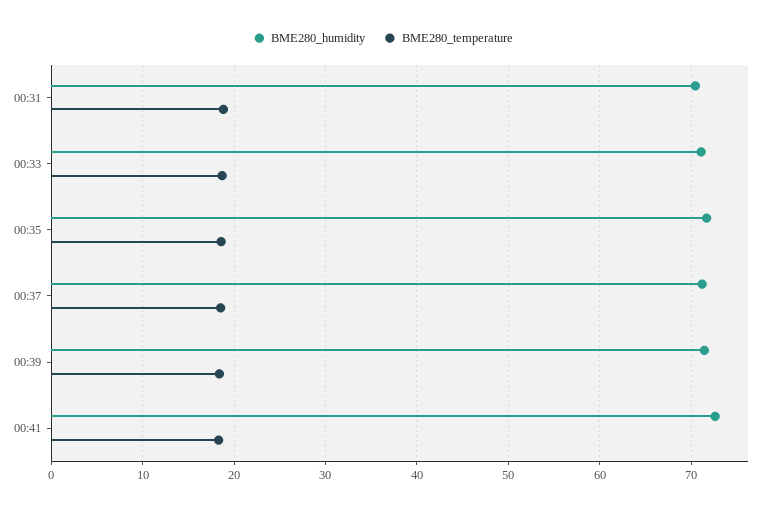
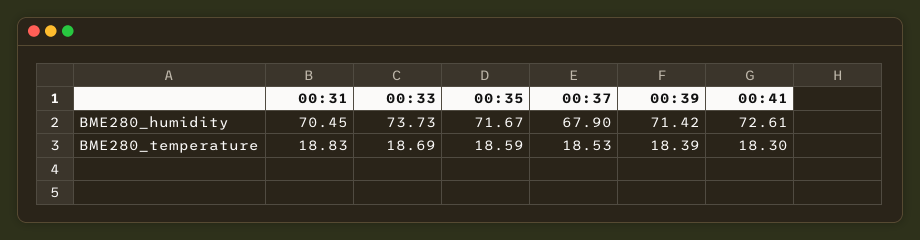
  {
    "BME280_humidity": {
      "00:31": 70.45,
-     "00:33": 71,
+     "00:33": 73.73,
      "00:35": 71.67,
-     "00:37": 71,
+     "00:37": 67.9,
      "00:39": 71.42,
      "00:41": 72.61
    },
    "BME280_temperature": {
      "00:31": 18.83,
      "00:33": 18.69,
      "00:35": 18.59,
      "00:37": 18.53,
      "00:39": 18.39,
      "00:41": 18.3
    }
  }

